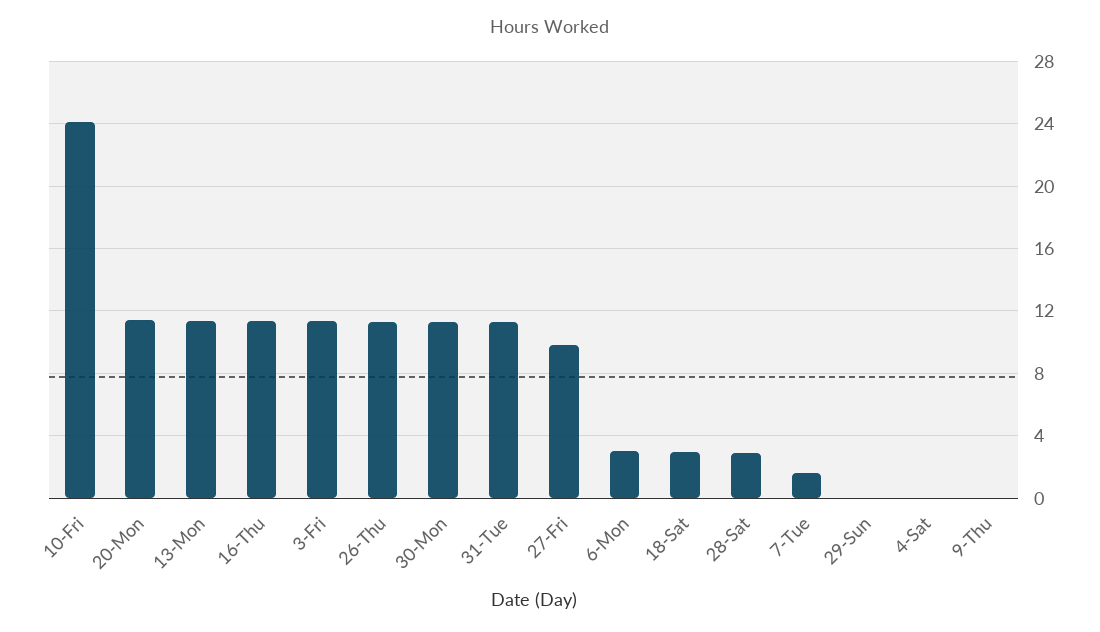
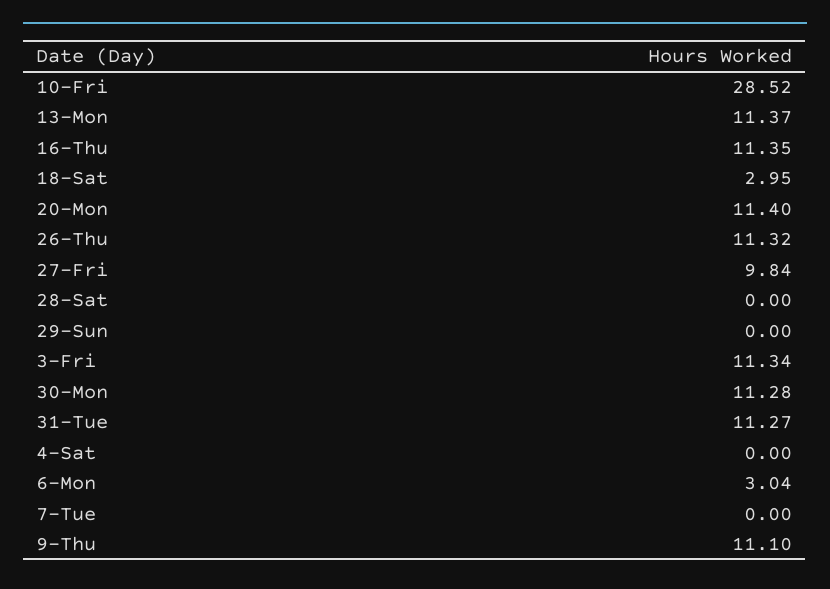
  {
-   "10-Fri": 24,
+   "10-Fri": 28.52,
    "20-Mon": 11.4,
    "13-Mon": 11.37,
    "16-Thu": 11.35,
    "3-Fri": 11.34,
    "26-Thu": 11.32,
    "30-Mon": 11.28,
    "31-Tue": 11.27,
    "27-Fri": 9.84,
    "6-Mon": 3.04,
    "18-Sat": 2.95,
-   "28-Sat": 3,
+   "28-Sat": 0,
-   "7-Tue": 1.5,
+   "7-Tue": 0,
    "29-Sun": 0,
    "4-Sat": 0,
-   "9-Thu": 0
+   "9-Thu": 11.1
  }

